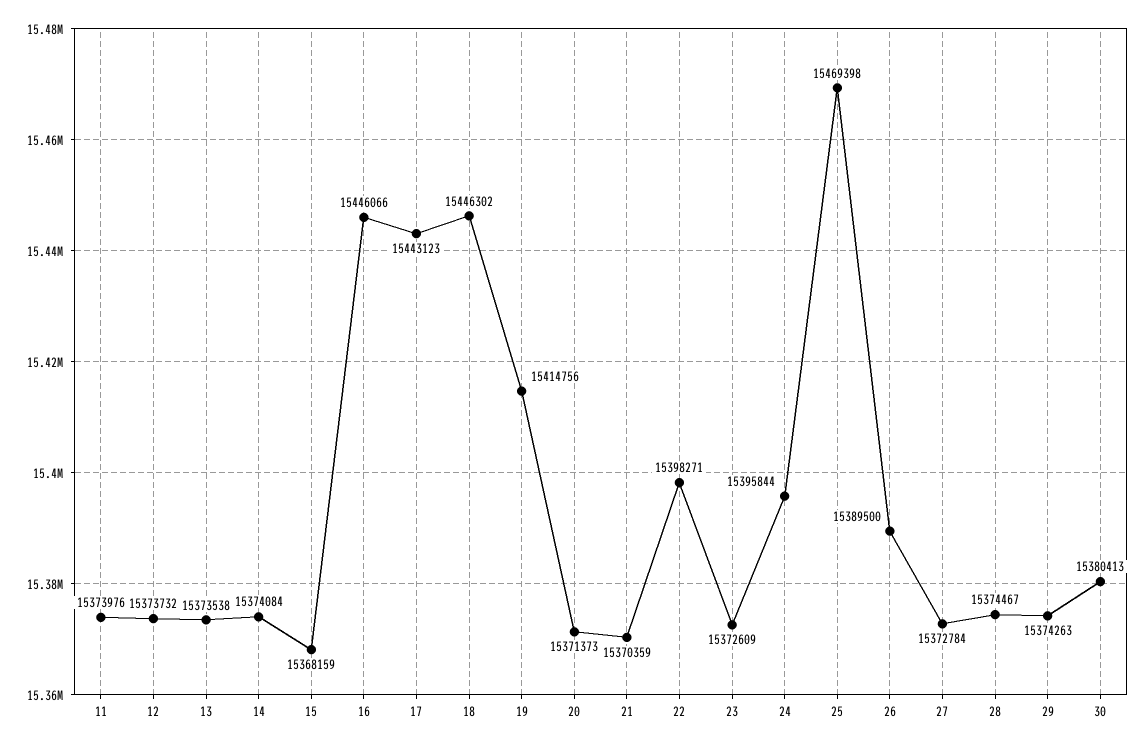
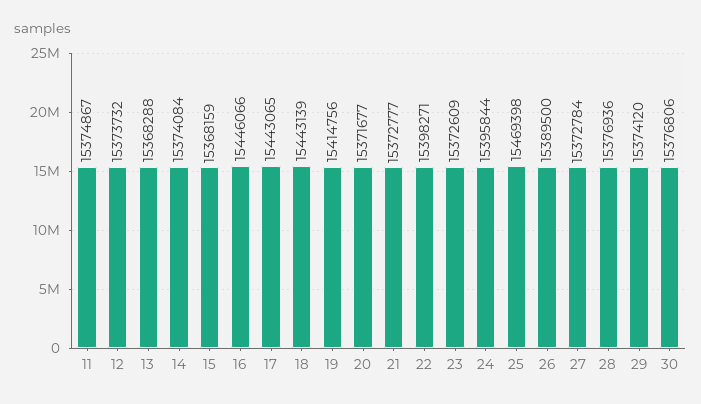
  {
-   "11": 15373976,
+   "11": 15374867,
    "12": 15373732,
-   "13": 15373538,
+   "13": 15368288,
    "14": 15374084,
    "15": 15368159,
    "16": 15446066,
-   "17": 15443123,
+   "17": 15443065,
-   "18": 15446302,
+   "18": 15443139,
    "19": 15414756,
-   "20": 15371373,
+   "20": 15371677,
-   "21": 15370359,
+   "21": 15372777,
    "22": 15398271,
    "23": 15372609,
    "24": 15395844,
    "25": 15469398,
    "26": 15389500,
    "27": 15372784,
-   "28": 15374467,
+   "28": 15376936,
-   "29": 15374263,
+   "29": 15374120,
-   "30": 15380413
+   "30": 15376806
  }

